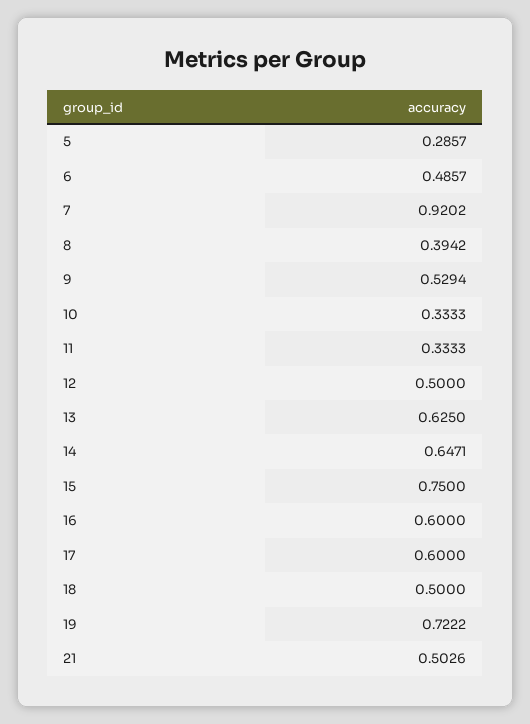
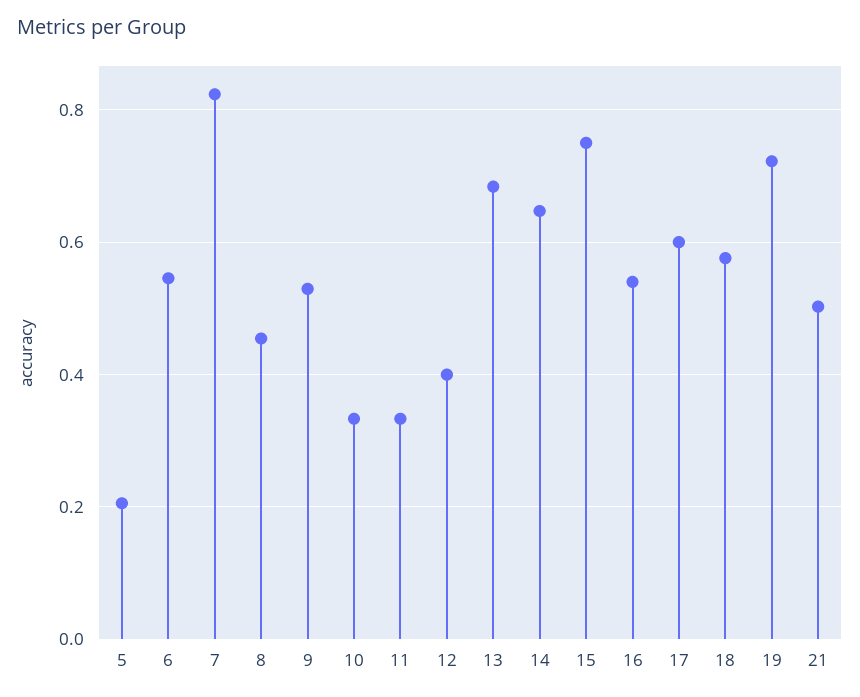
  {
-   "5": 0.2857,
+   "5": 0.2,
-   "6": 0.4857,
+   "6": 0.54,
-   "7": 0.9202,
+   "7": 0.82,
-   "8": 0.3942,
+   "8": 0.46,
    "9": 0.5294,
    "10": 0.3333,
    "11": 0.3333,
-   "12": 0.5,
+   "12": 0.4,
-   "13": 0.625,
+   "13": 0.68,
    "14": 0.6471,
    "15": 0.75,
-   "16": 0.6,
+   "16": 0.54,
    "17": 0.6,
-   "18": 0.5,
+   "18": 0.58,
    "19": 0.7222,
    "21": 0.5026
  }

